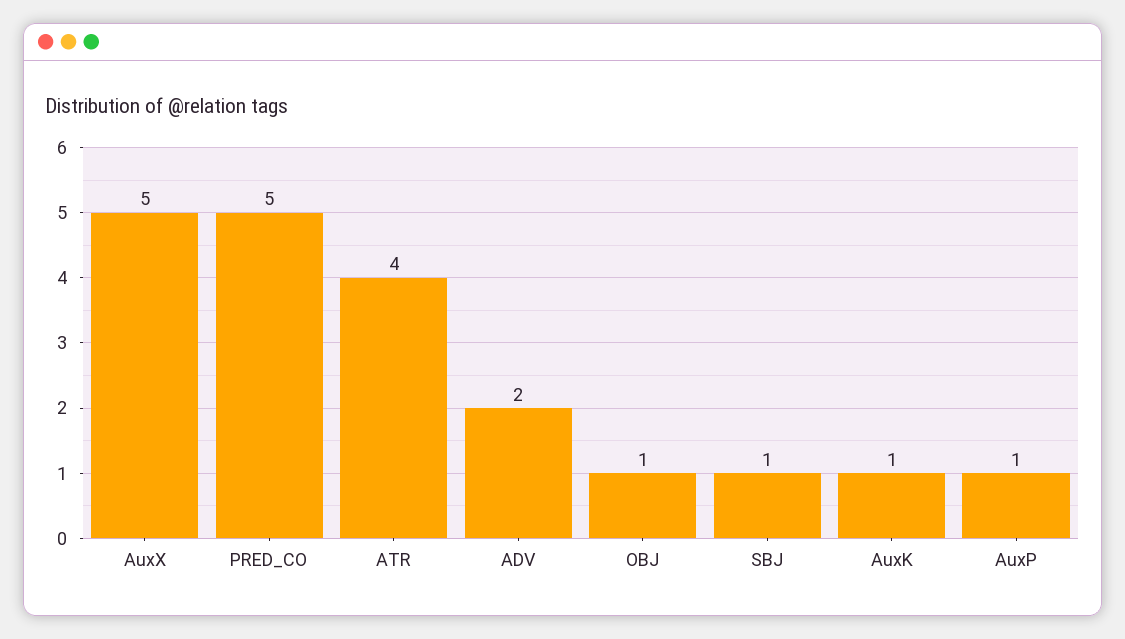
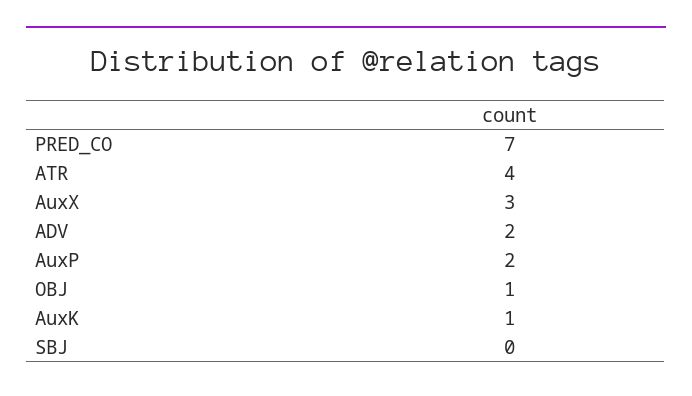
  {
-   "AuxX": 5,
+   "AuxX": 3,
-   "PRED_CO": 5,
+   "PRED_CO": 7,
    "ATR": 4,
    "ADV": 2,
    "OBJ": 1,
-   "SBJ": 1,
+   "SBJ": 0,
    "AuxK": 1,
-   "AuxP": 1
+   "AuxP": 2
  }

